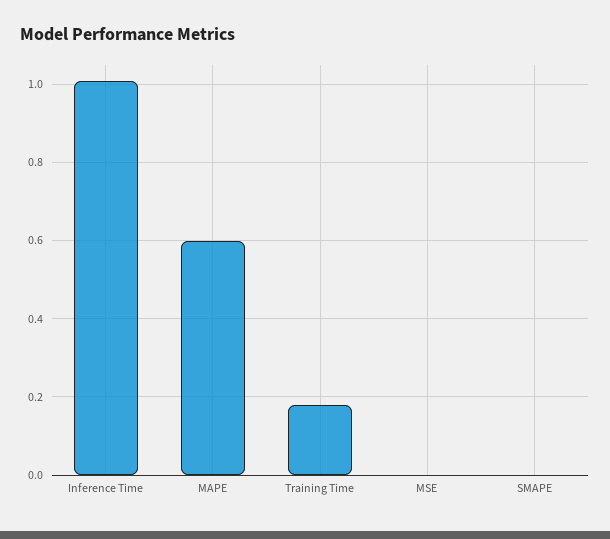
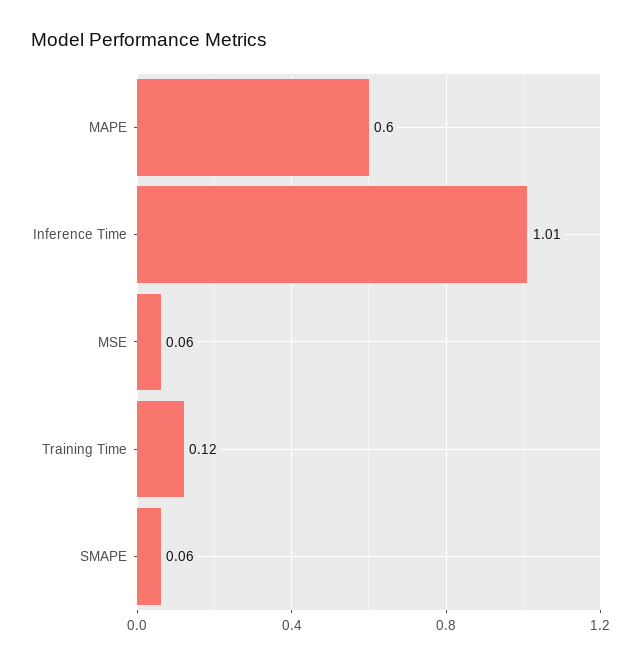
  {
    "Inference Time": 1.01,
    "MAPE": 0.6,
-   "Training Time": 0.18,
+   "Training Time": 0.12,
-   "MSE": 0,
+   "MSE": 0.06,
-   "SMAPE": 0
+   "SMAPE": 0.06
  }

